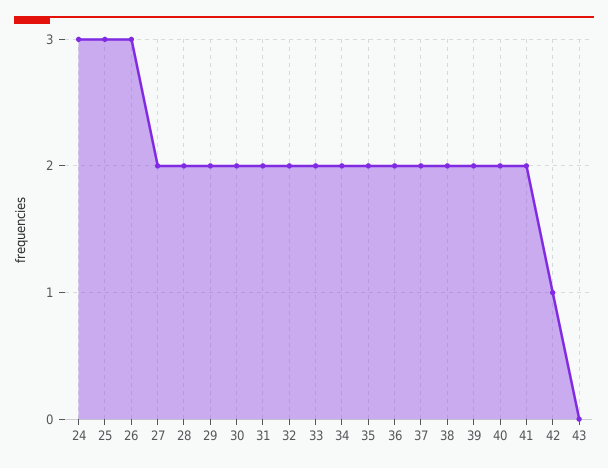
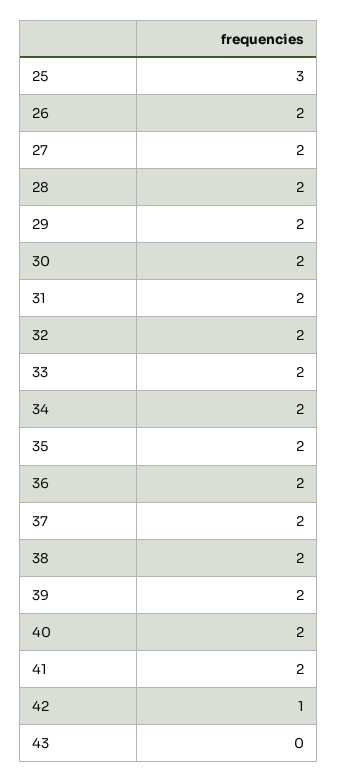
  {
-   "24": 3,
    "25": 3,
-   "26": 3,
+   "26": 2,
    "27": 2,
    "28": 2,
    "29": 2,
    "30": 2,
    "31": 2,
    "32": 2,
    "33": 2,
    "34": 2,
    "35": 2,
    "36": 2,
    "37": 2,
    "38": 2,
    "39": 2,
    "40": 2,
    "41": 2,
    "42": 1,
    "43": 0
  }

